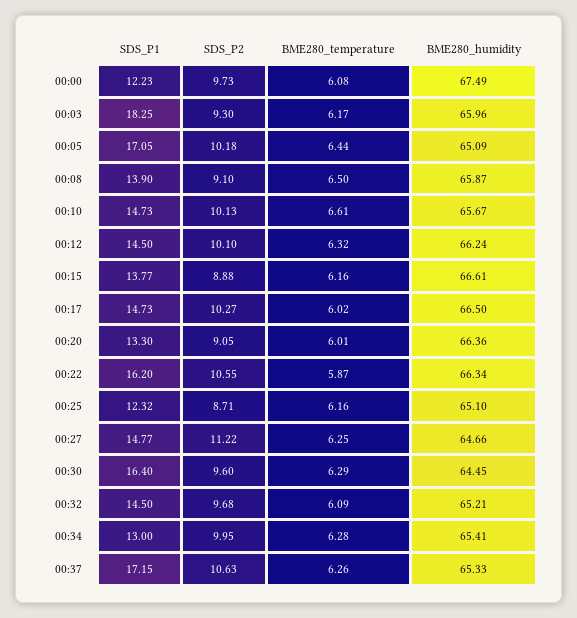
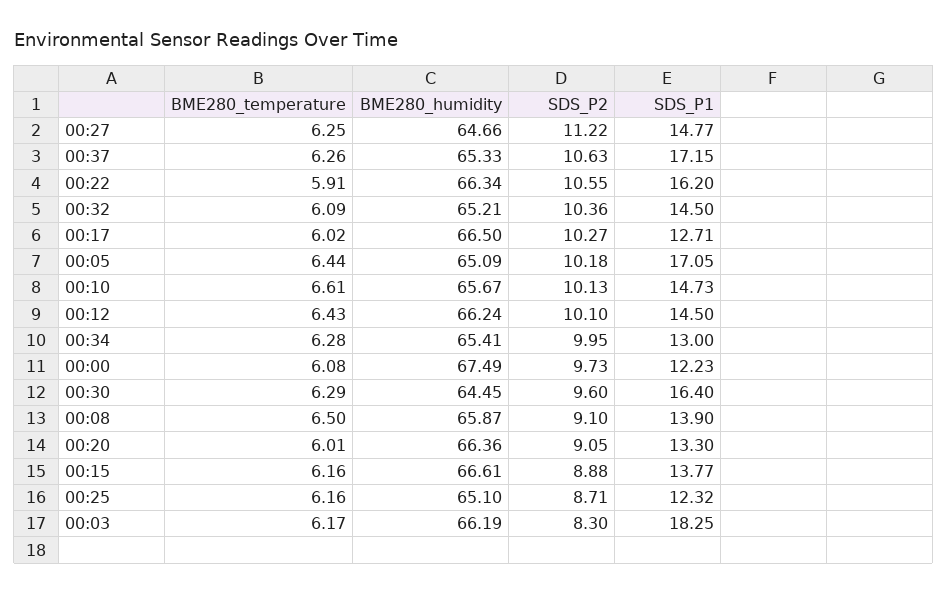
  {
    "SDS_P1": {
      "00:00": 12.23,
      "00:03": 18.25,
      "00:05": 17.05,
      "00:08": 13.9,
      "00:10": 14.73,
      "00:12": 14.5,
      "00:15": 13.77,
-     "00:17": 14.73,
+     "00:17": 12.71,
      "00:20": 13.3,
      "00:22": 16.2,
      "00:25": 12.32,
      "00:27": 14.77,
      "00:30": 16.4,
      "00:32": 14.5,
      "00:34": 13,
      "00:37": 17.15
    },
    "SDS_P2": {
      "00:00": 9.73,
-     "00:03": 9.3,
+     "00:03": 8.3,
      "00:05": 10.18,
      "00:08": 9.1,
      "00:10": 10.13,
      "00:12": 10.1,
      "00:15": 8.88,
      "00:17": 10.27,
      "00:20": 9.05,
      "00:22": 10.55,
      "00:25": 8.71,
      "00:27": 11.22,
      "00:30": 9.6,
-     "00:32": 9.68,
+     "00:32": 10.36,
      "00:34": 9.95,
      "00:37": 10.63
    },
    "BME280_temperature": {
      "00:00": 6.08,
      "00:03": 6.17,
      "00:05": 6.44,
      "00:08": 6.5,
      "00:10": 6.61,
-     "00:12": 6.32,
+     "00:12": 6.43,
      "00:15": 6.16,
      "00:17": 6.02,
      "00:20": 6.01,
-     "00:22": 5.87,
+     "00:22": 5.91,
      "00:25": 6.16,
      "00:27": 6.25,
      "00:30": 6.29,
      "00:32": 6.09,
      "00:34": 6.28,
      "00:37": 6.26
    },
    "BME280_humidity": {
      "00:00": 67.49,
-     "00:03": 65.96,
+     "00:03": 66.19,
      "00:05": 65.09,
      "00:08": 65.87,
      "00:10": 65.67,
      "00:12": 66.24,
      "00:15": 66.61,
      "00:17": 66.5,
      "00:20": 66.36,
      "00:22": 66.34,
      "00:25": 65.1,
      "00:27": 64.66,
      "00:30": 64.45,
      "00:32": 65.21,
      "00:34": 65.41,
      "00:37": 65.33
    }
  }

